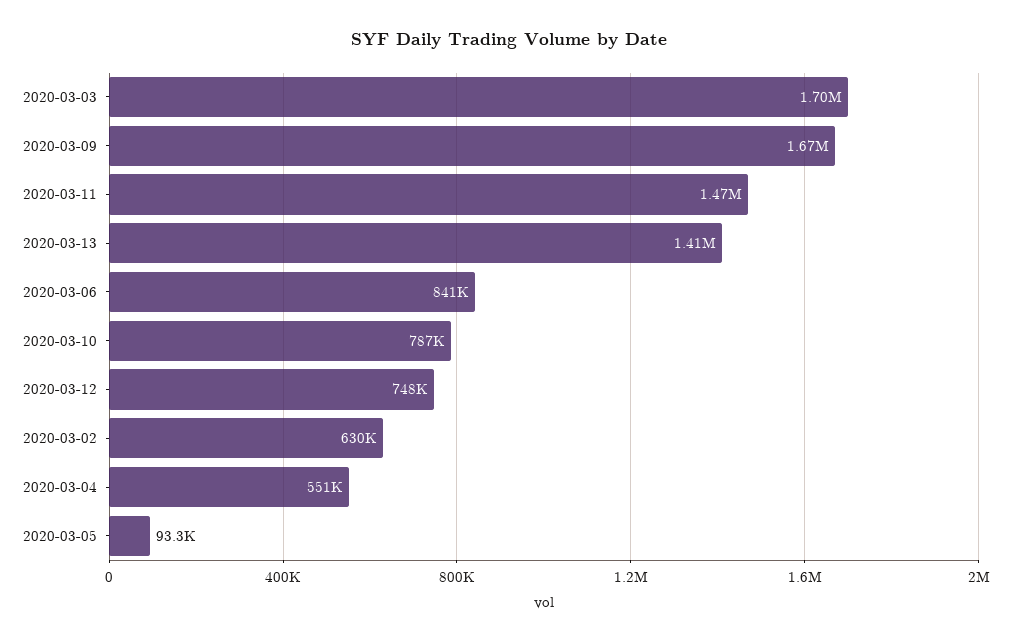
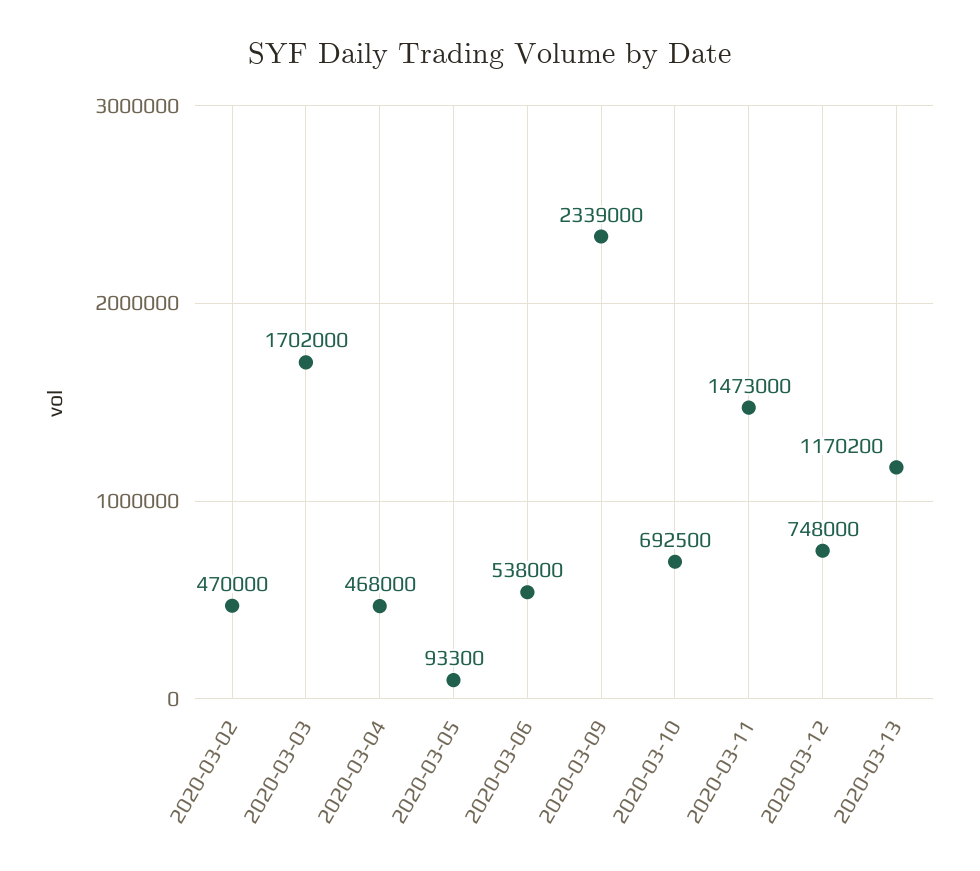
  {
    "2020-03-03": 1702000,
-   "2020-03-09": 1670000,
+   "2020-03-09": 2339000,
    "2020-03-11": 1473000,
-   "2020-03-13": 1410000,
+   "2020-03-13": 1170200,
-   "2020-03-06": 841000,
+   "2020-03-06": 538000,
-   "2020-03-10": 787000,
+   "2020-03-10": 692500,
    "2020-03-12": 748000,
-   "2020-03-02": 630000,
+   "2020-03-02": 470000,
-   "2020-03-04": 551000,
+   "2020-03-04": 468000,
    "2020-03-05": 93300
  }

